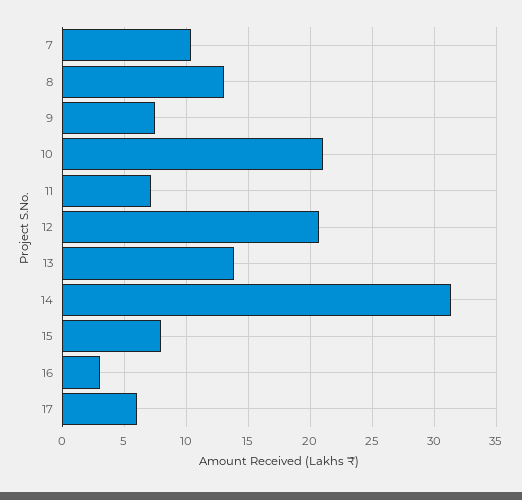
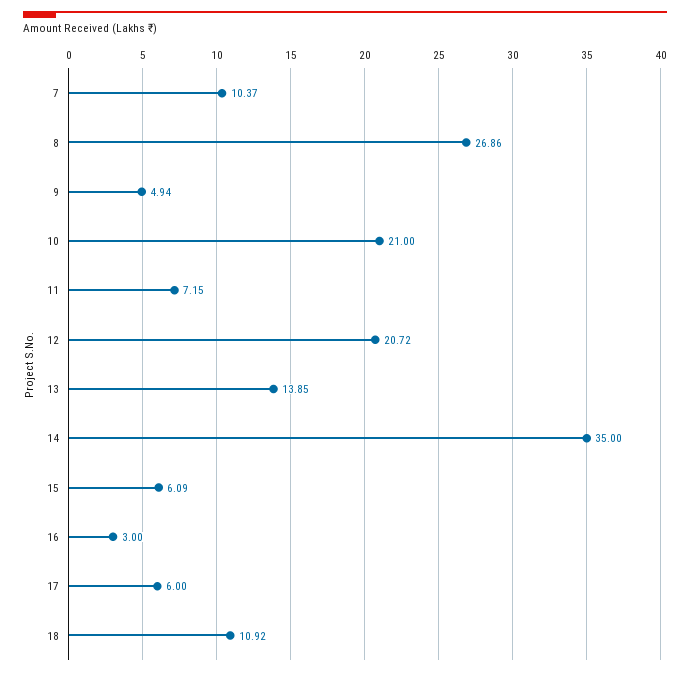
  {
    "7": 10.37,
-   "8": 13,
+   "8": 26.86,
-   "9": 7.5,
+   "9": 4.94,
    "10": 21,
    "11": 7.15,
    "12": 20.72,
    "13": 13.85,
-   "14": 31.5,
+   "14": 35,
-   "15": 8,
+   "15": 6.09,
    "16": 3,
-   "17": 6
+   "17": 6,
+   "18": 10.92
  }

